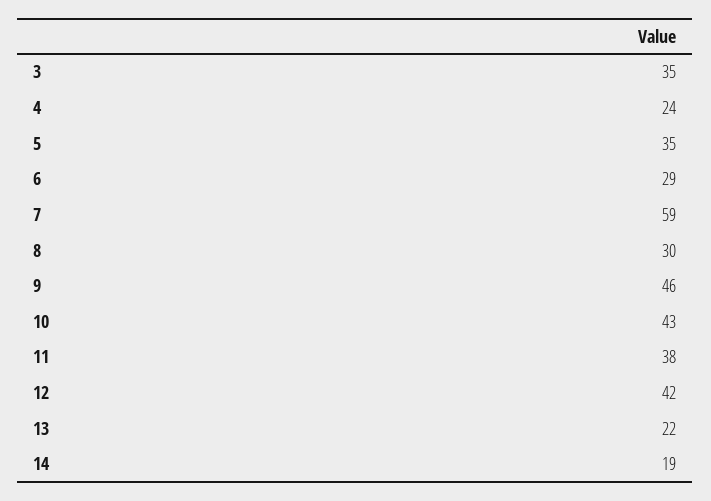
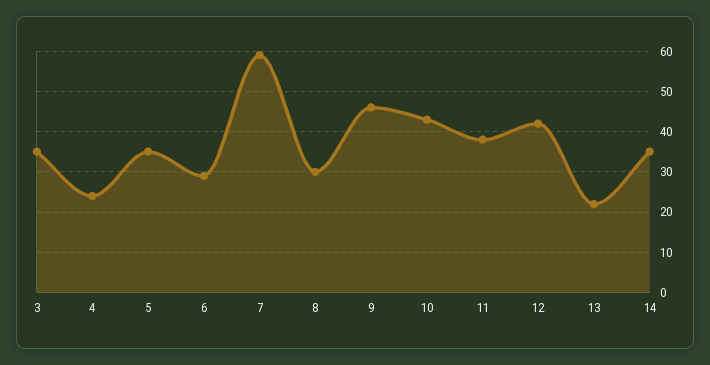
  {
    "3": 35,
    "4": 24,
    "5": 35,
    "6": 29,
    "7": 59,
    "8": 30,
    "9": 46,
    "10": 43,
    "11": 38,
    "12": 42,
    "13": 22,
-   "14": 19
+   "14": 35
  }

